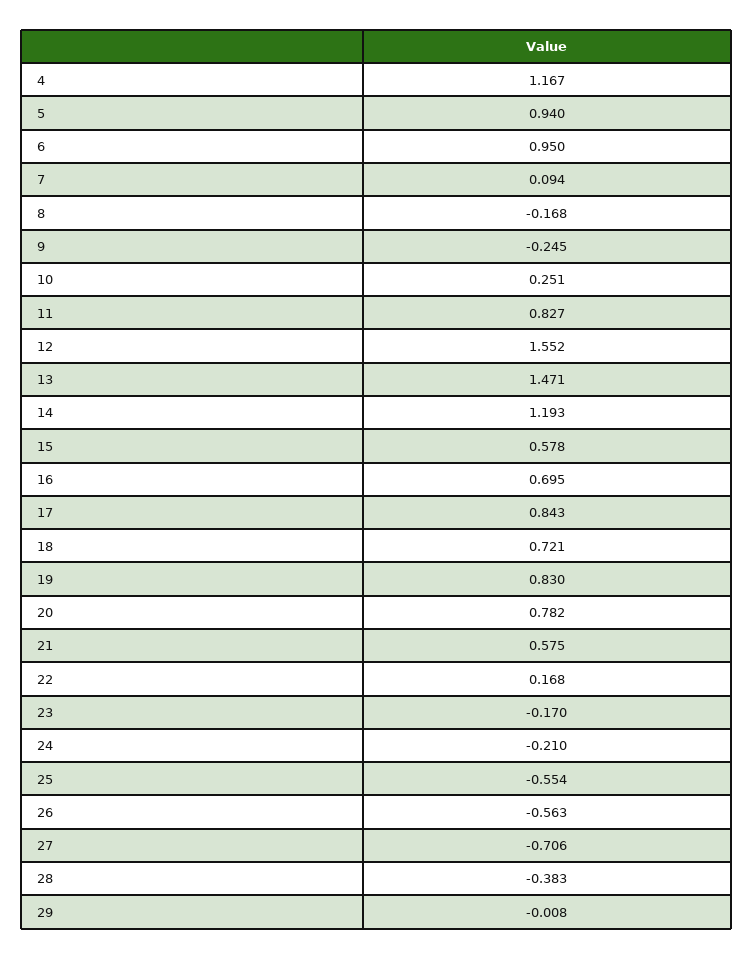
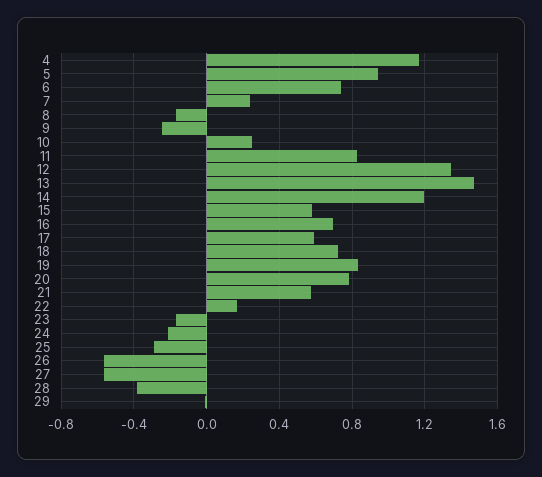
  {
    "4": 1.167,
    "5": 0.94,
-   "6": 0.95,
+   "6": 0.75,
-   "7": 0.094,
+   "7": 0.25,
    "8": -0.168,
    "9": -0.245,
    "10": 0.251,
    "11": 0.827,
-   "12": 1.552,
+   "12": 1.35,
    "13": 1.471,
    "14": 1.193,
    "15": 0.578,
    "16": 0.695,
-   "17": 0.843,
+   "17": 0.6,
    "18": 0.721,
    "19": 0.83,
    "20": 0.782,
    "21": 0.575,
    "22": 0.168,
    "23": -0.17,
    "24": -0.21,
-   "25": -0.554,
+   "25": -0.3,
    "26": -0.563,
-   "27": -0.706,
+   "27": -0.55,
    "28": -0.383,
    "29": -0.008
  }

